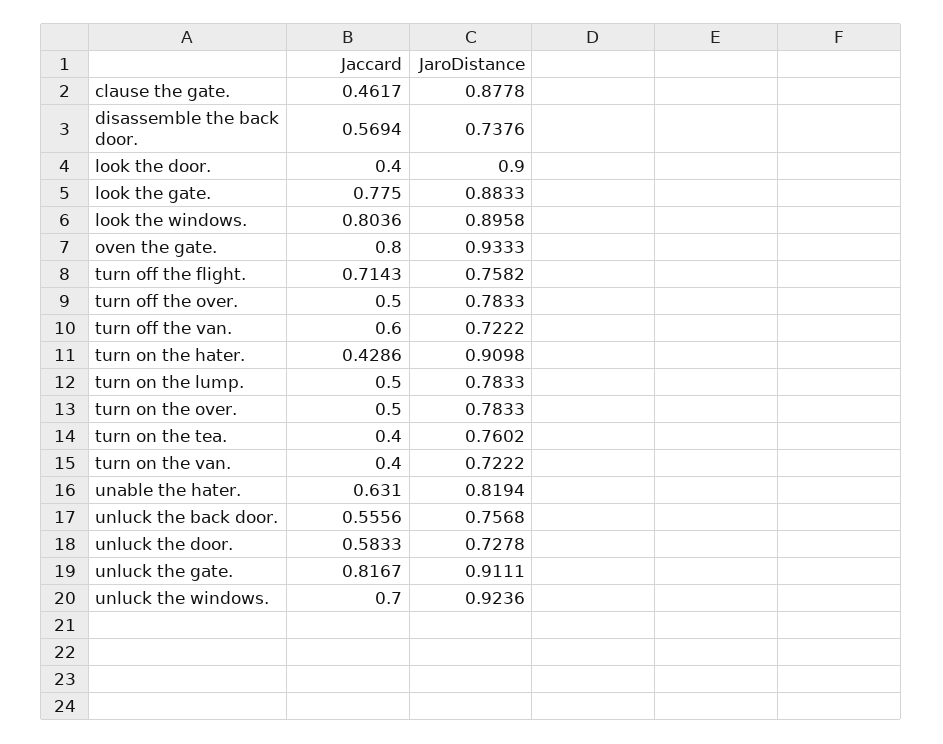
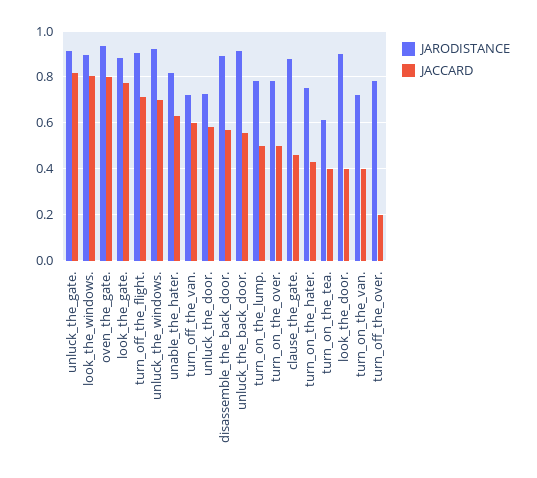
  {
    "Jaccard": {
      "clause the gate.": 0.4617,
      "disassemble the back door.": 0.5694,
      "look the door.": 0.4,
      "look the gate.": 0.775,
      "look the windows.": 0.8036,
      "oven the gate.": 0.8,
      "turn off the flight.": 0.7143,
-     "turn off the over.": 0.5,
+     "turn off the over.": 0.2,
      "turn off the van.": 0.6,
      "turn on the hater.": 0.4286,
      "turn on the lump.": 0.5,
      "turn on the over.": 0.5,
      "turn on the tea.": 0.4,
      "turn on the van.": 0.4,
      "unable the hater.": 0.631,
      "unluck the back door.": 0.5556,
      "unluck the door.": 0.5833,
      "unluck the gate.": 0.8167,
      "unluck the windows.": 0.7
    },
    "JaroDistance": {
      "clause the gate.": 0.8778,
-     "disassemble the back door.": 0.7376,
+     "disassemble the back door.": 0.9,
      "look the door.": 0.9,
      "look the gate.": 0.8833,
      "look the windows.": 0.8958,
      "oven the gate.": 0.9333,
-     "turn off the flight.": 0.7582,
+     "turn off the flight.": 0.9,
      "turn off the over.": 0.7833,
      "turn off the van.": 0.7222,
-     "turn on the hater.": 0.9098,
+     "turn on the hater.": 0.75,
      "turn on the lump.": 0.7833,
      "turn on the over.": 0.7833,
-     "turn on the tea.": 0.7602,
+     "turn on the tea.": 0.6,
      "turn on the van.": 0.7222,
      "unable the hater.": 0.8194,
-     "unluck the back door.": 0.7568,
+     "unluck the back door.": 0.9,
      "unluck the door.": 0.7278,
      "unluck the gate.": 0.9111,
      "unluck the windows.": 0.9236
    }
  }

